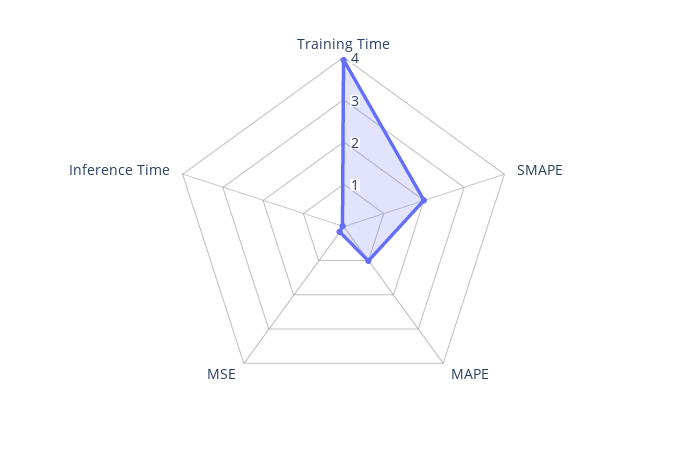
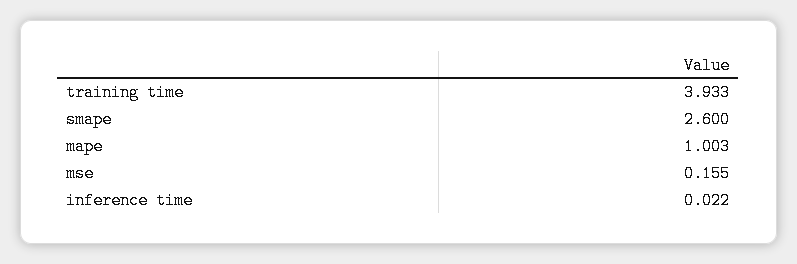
  {
    "Training Time": 3.933,
-   "SMAPE": 2,
+   "SMAPE": 2.6,
    "MAPE": 1.003,
    "MSE": 0.155,
    "Inference Time": 0.022
  }

